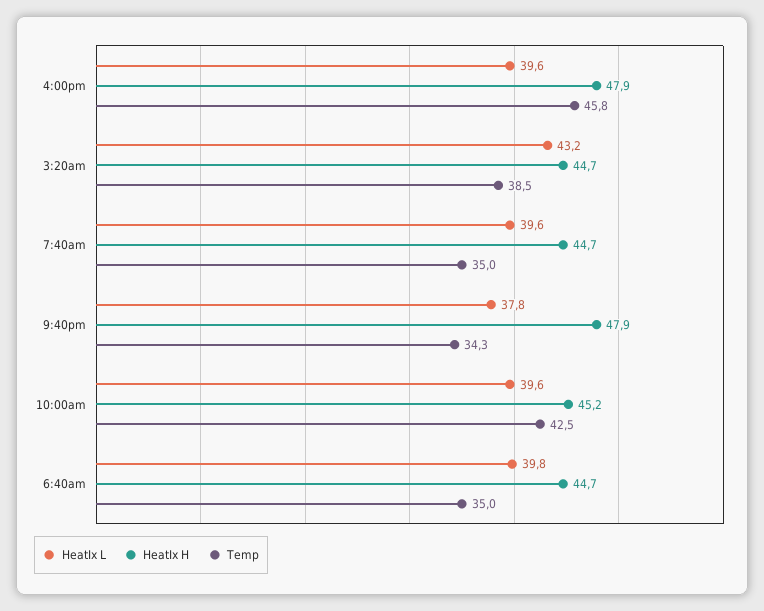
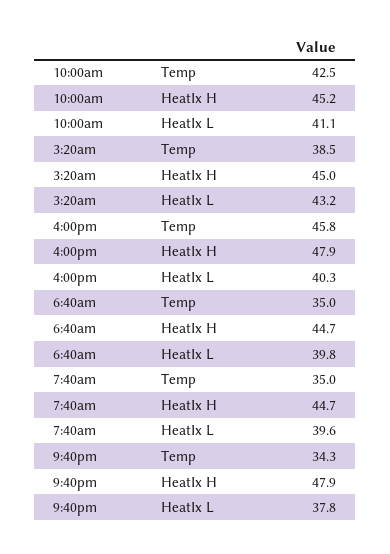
  {
    "HeatIx L": {
-     "4:00pm": 39.6,
+     "4:00pm": 40.3,
      "3:20am": 43.2,
      "7:40am": 39.6,
      "9:40pm": 37.8,
-     "10:00am": 39.6,
+     "10:00am": 41.1,
      "6:40am": 39.8
    },
    "HeatIx H": {
      "4:00pm": 47.9,
-     "3:20am": 44.7,
+     "3:20am": 45,
      "7:40am": 44.7,
      "9:40pm": 47.9,
      "10:00am": 45.2,
      "6:40am": 44.7
    },
    "Temp": {
      "4:00pm": 45.8,
      "3:20am": 38.5,
      "7:40am": 35,
      "9:40pm": 34.3,
      "10:00am": 42.5,
      "6:40am": 35
    }
  }

